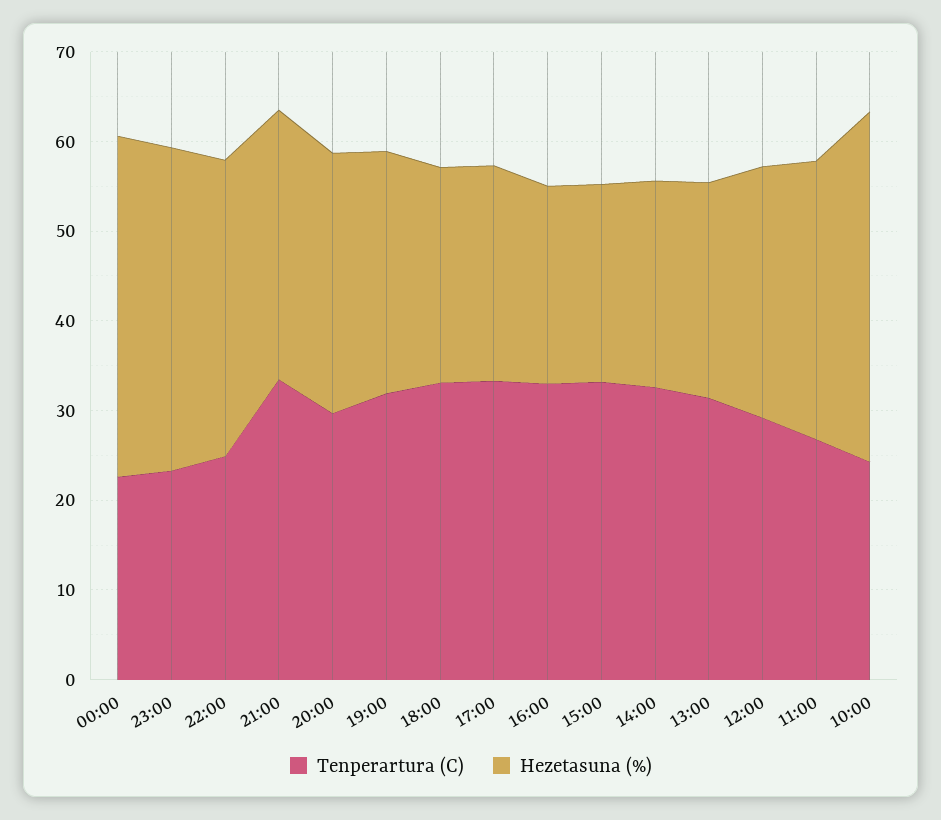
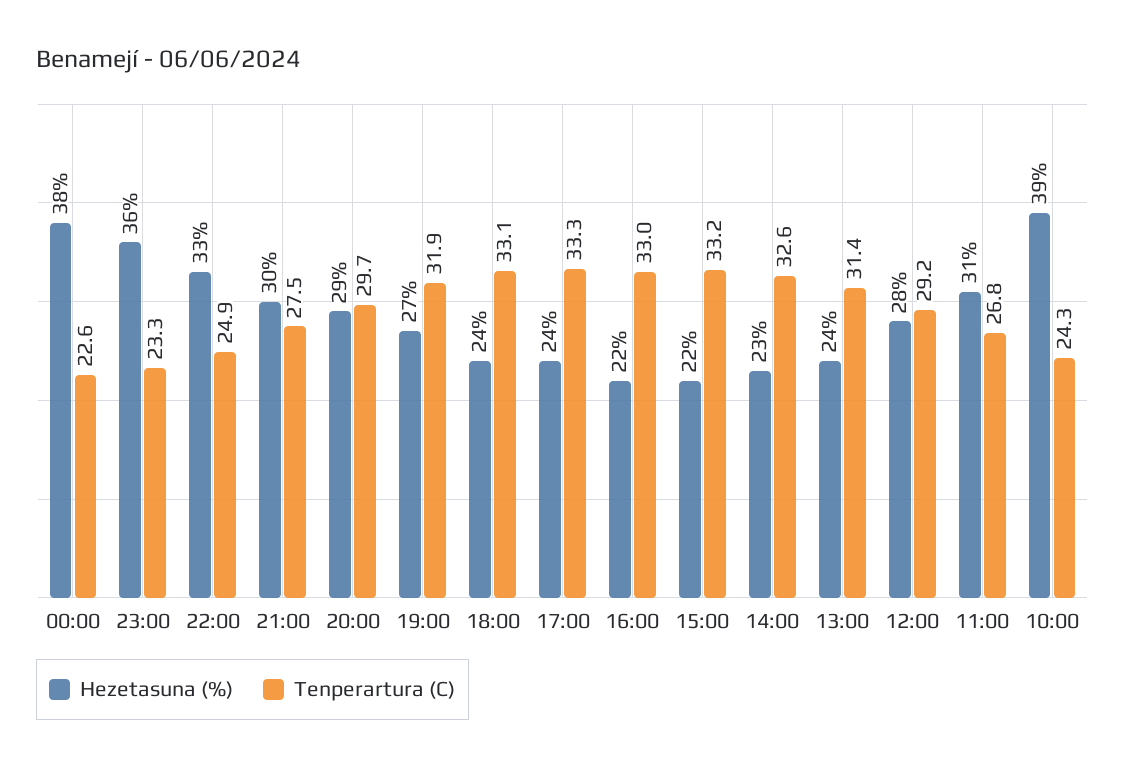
  {
    "Tenperartura (C)": {
      "00:00": 22.6,
      "23:00": 23.3,
      "22:00": 24.9,
-     "21:00": 34,
+     "21:00": 27.5,
      "20:00": 29.7,
      "19:00": 31.9,
      "18:00": 33.1,
      "17:00": 33.3,
      "16:00": 33,
      "15:00": 33.2,
      "14:00": 32.6,
      "13:00": 31.4,
      "12:00": 29.2,
      "11:00": 26.8,
      "10:00": 24.3
    },
    "Hezetasuna (%)": {
      "00:00": 38,
      "23:00": 36,
      "22:00": 33,
      "21:00": 30,
      "20:00": 29,
      "19:00": 27,
      "18:00": 24,
      "17:00": 24,
      "16:00": 22,
      "15:00": 22,
      "14:00": 23,
      "13:00": 24,
      "12:00": 28,
      "11:00": 31,
      "10:00": 39
    }
  }

